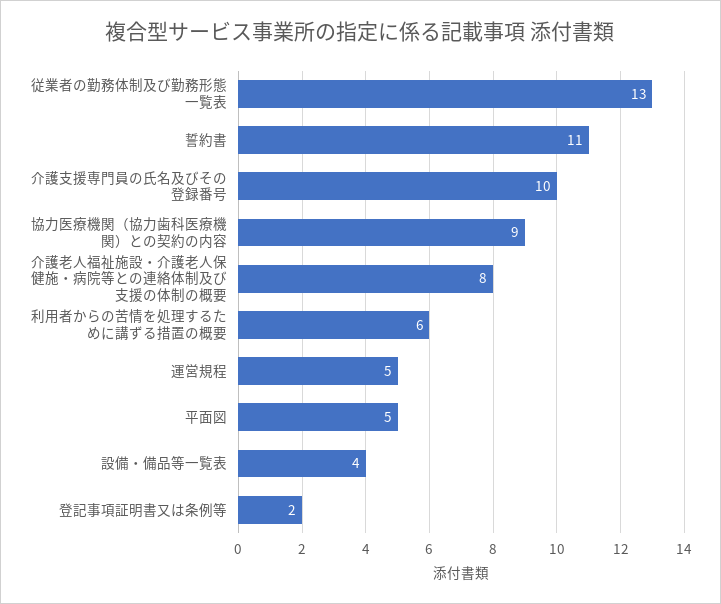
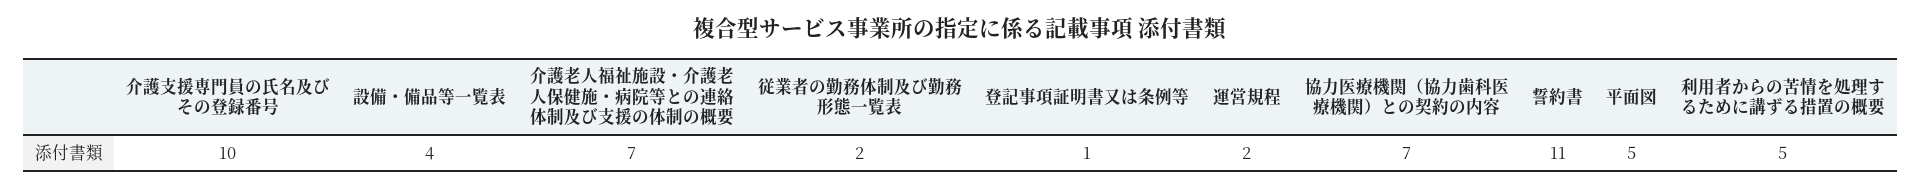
  {
-   "従業者の勤務体制及び勤務形態一覧表": 13,
+   "従業者の勤務体制及び勤務形態一覧表": 2,
    "誓約書": 11,
    "介護支援専門員の氏名及びその登録番号": 10,
-   "協力医療機関（協力歯科医療機関）との契約の内容": 9,
+   "協力医療機関（協力歯科医療機関）との契約の内容": 7,
-   "介護老人福祉施設・介護老人保健施・病院等との連絡体制及び支援の体制の概要": 8,
+   "介護老人福祉施設・介護老人保健施・病院等との連絡体制及び支援の体制の概要": 7,
-   "利用者からの苦情を処理するために講ずる措置の概要": 6,
+   "利用者からの苦情を処理するために講ずる措置の概要": 5,
-   "運営規程": 5,
+   "運営規程": 2,
    "平面図": 5,
    "設備・備品等一覧表": 4,
-   "登記事項証明書又は条例等": 2
+   "登記事項証明書又は条例等": 1
  }

